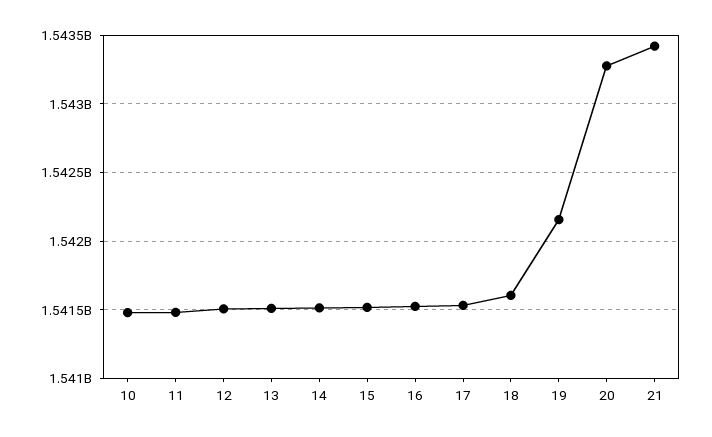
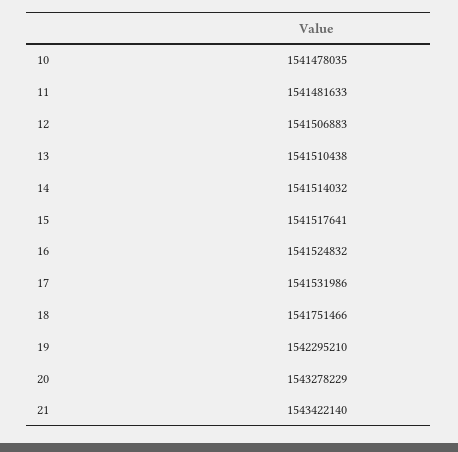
  {
    "10": 1541478035,
    "11": 1541481633,
    "12": 1541506883,
    "13": 1541510438,
    "14": 1541514032,
    "15": 1541517641,
    "16": 1541524832,
    "17": 1541531986,
-   "18": 1541600000,
+   "18": 1541751466,
-   "19": 1542150000,
+   "19": 1542295210,
    "20": 1543278229,
    "21": 1543422140
  }

